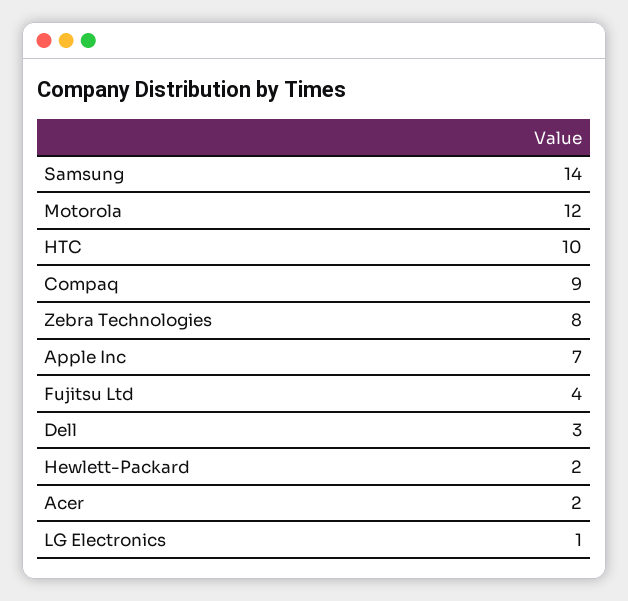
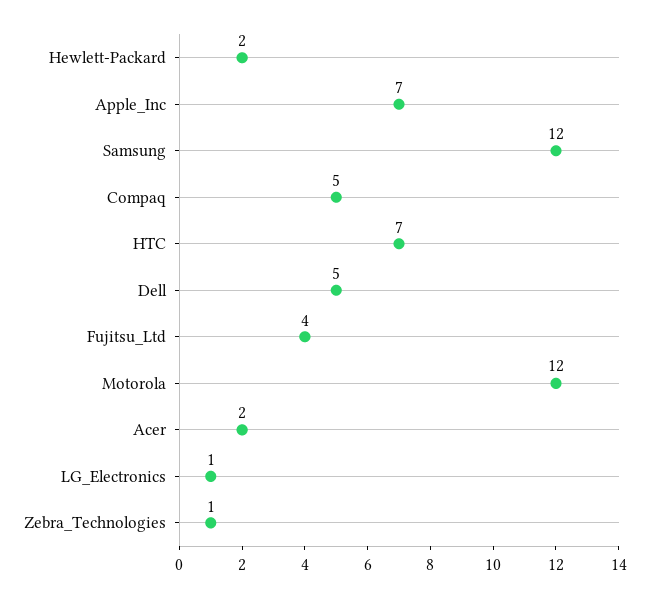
  {
-   "Samsung": 14,
+   "Samsung": 12,
    "Motorola": 12,
-   "HTC": 10,
+   "HTC": 7,
-   "Compaq": 9,
+   "Compaq": 5,
-   "Zebra Technologies": 8,
+   "Zebra Technologies": 1,
    "Apple Inc": 7,
    "Fujitsu Ltd": 4,
-   "Dell": 3,
+   "Dell": 5,
    "Hewlett-Packard": 2,
    "Acer": 2,
    "LG Electronics": 1
  }

